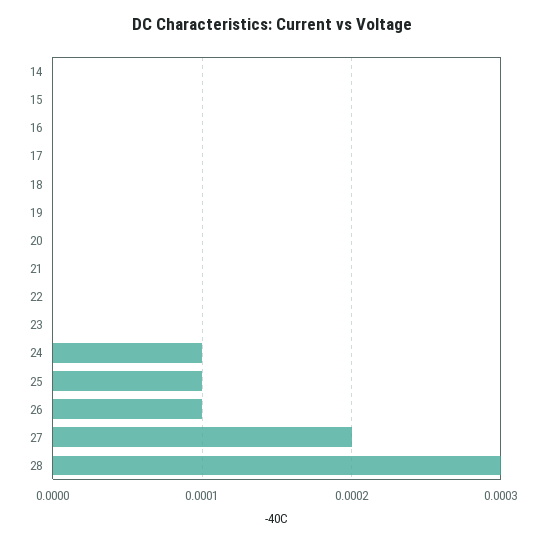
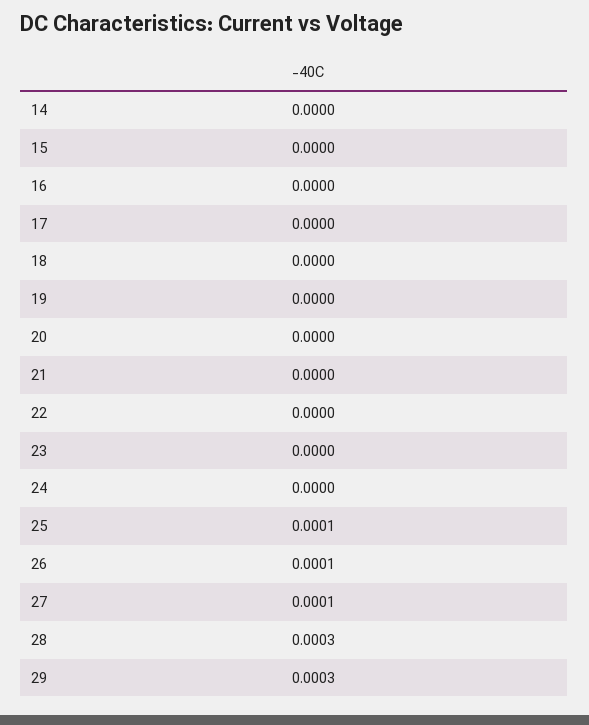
  {
    "14": 0,
    "15": 0,
    "16": 0,
    "17": 0,
    "18": 0,
    "19": 0,
    "20": 0,
    "21": 0,
    "22": 0,
    "23": 0,
-   "24": 0.0001,
+   "24": 0,
    "25": 0.0001,
    "26": 0.0001,
-   "27": 0.0002,
+   "27": 0.0001,
-   "28": 0.0003
+   "28": 0.0003,
+   "29": 0.0003
  }

